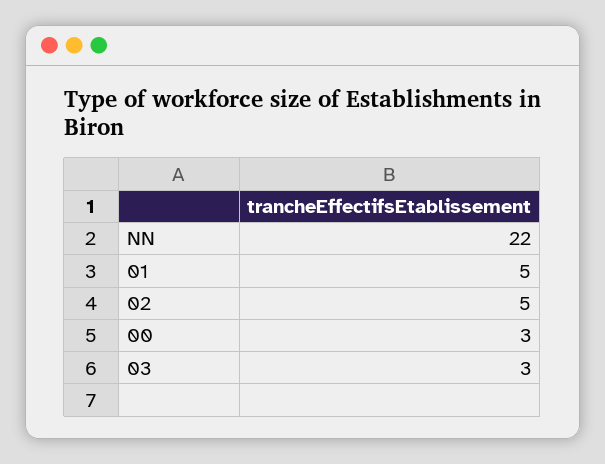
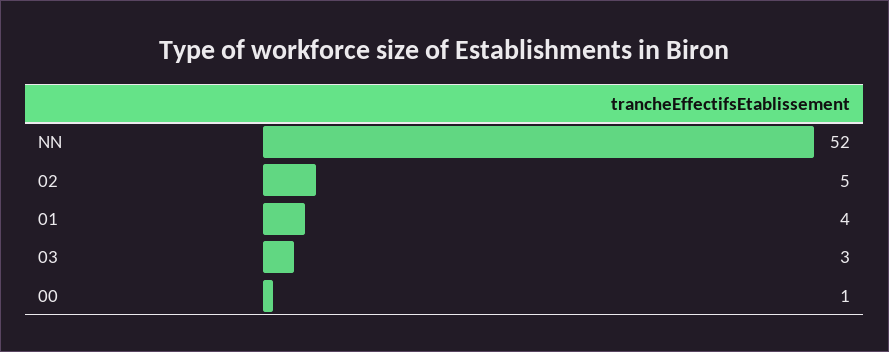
  {
-   "NN": 22,
+   "NN": 52,
-   "01": 5,
+   "01": 4,
    "02": 5,
-   "00": 3,
+   "00": 1,
    "03": 3
  }

